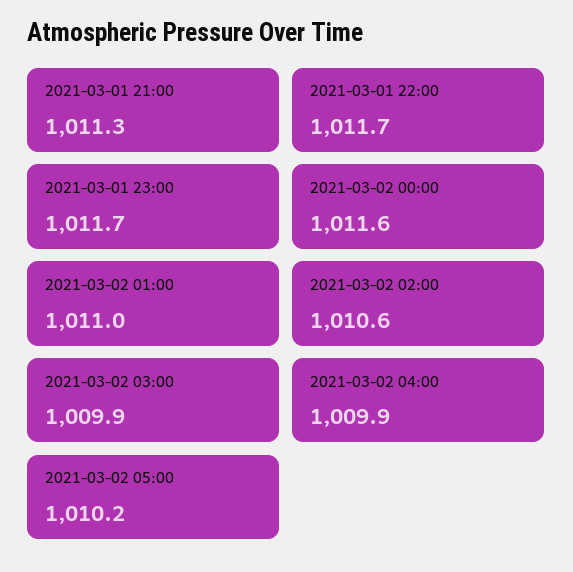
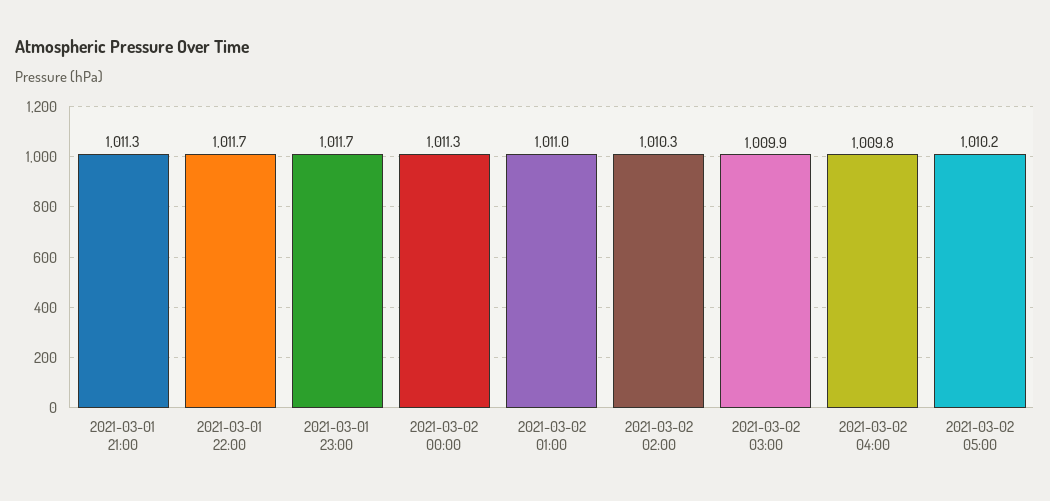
  {
    "2021-03-01 21:00": 1011.3,
    "2021-03-01 22:00": 1011.7,
    "2021-03-01 23:00": 1011.7,
-   "2021-03-02 00:00": 1011.6,
+   "2021-03-02 00:00": 1011.3,
    "2021-03-02 01:00": 1011,
-   "2021-03-02 02:00": 1010.6,
+   "2021-03-02 02:00": 1010.3,
    "2021-03-02 03:00": 1009.9,
-   "2021-03-02 04:00": 1009.9,
+   "2021-03-02 04:00": 1009.8,
    "2021-03-02 05:00": 1010.2
  }

